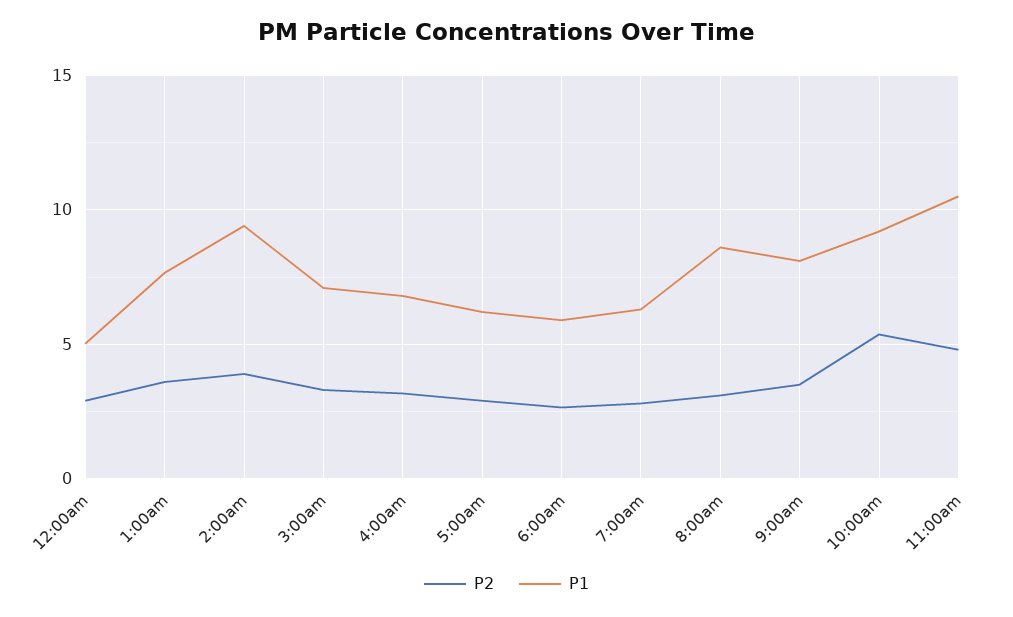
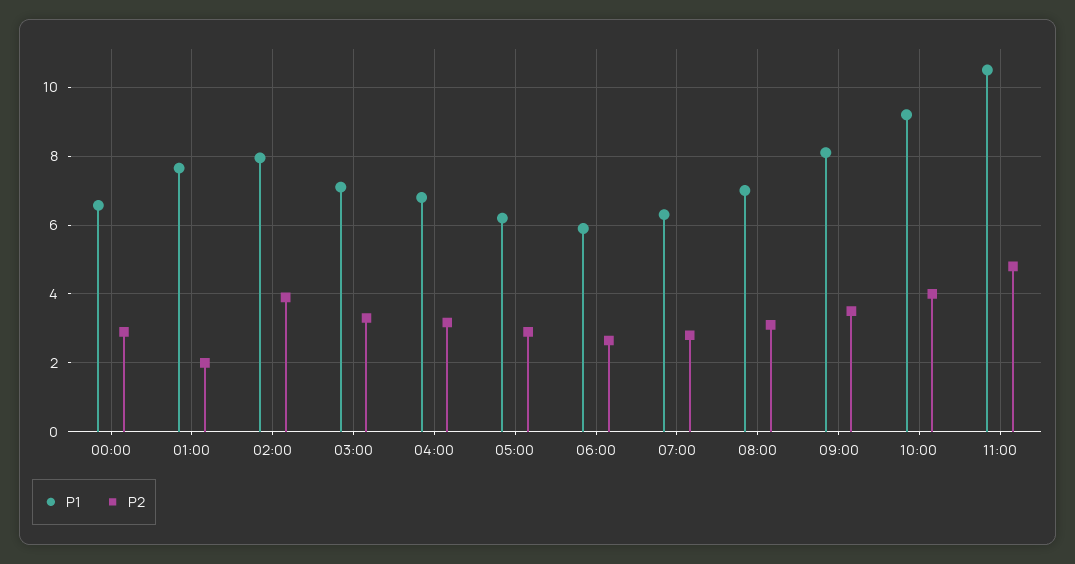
  {
    "P2": {
      "12:00am": 3,
-     "1:00am": 3.5,
+     "1:00am": 2,
      "2:00am": 4,
      "3:00am": 3.4,
      "4:00am": 3.2,
      "5:00am": 3,
      "6:00am": 2.6,
      "7:00am": 2.8,
      "8:00am": 3.2,
      "9:00am": 3.6,
-     "10:00am": 5.5,
+     "10:00am": 4,
      "11:00am": 4.8
    },
    "P1": {
-     "12:00am": 5,
+     "12:00am": 6.6,
      "1:00am": 7.6,
-     "2:00am": 9.5,
+     "2:00am": 8,
      "3:00am": 7.2,
      "4:00am": 6.8,
      "5:00am": 6.2,
      "6:00am": 6,
      "7:00am": 6.4,
-     "8:00am": 8.5,
+     "8:00am": 7,
      "9:00am": 8.2,
      "10:00am": 9.2,
      "11:00am": 10.6
    }
  }

